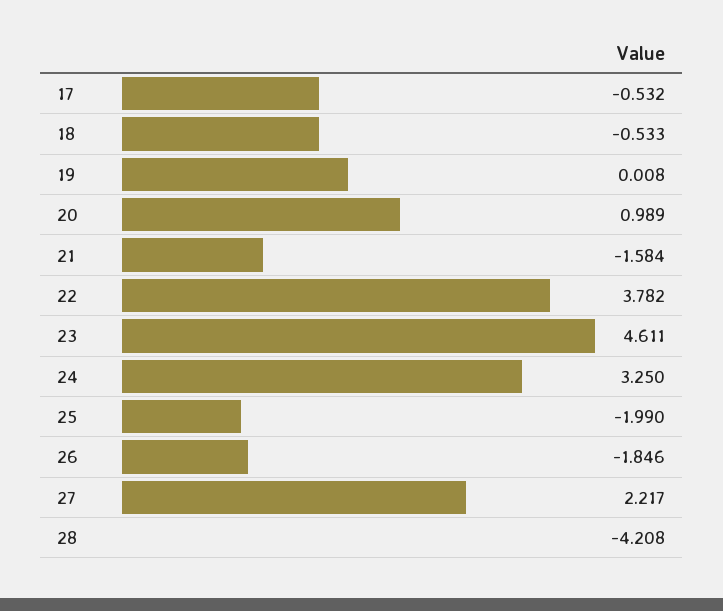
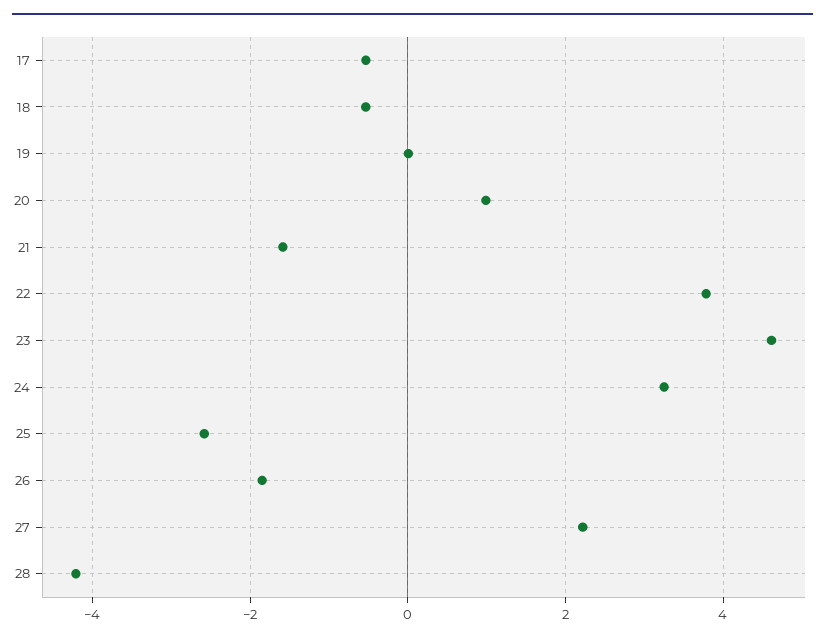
  {
    "17": -0.532,
    "18": -0.533,
    "19": 0.008,
    "20": 0.989,
    "21": -1.584,
    "22": 3.782,
    "23": 4.611,
    "24": 3.25,
-   "25": -1.99,
+   "25": -2.6,
    "26": -1.846,
    "27": 2.217,
    "28": -4.208
  }

